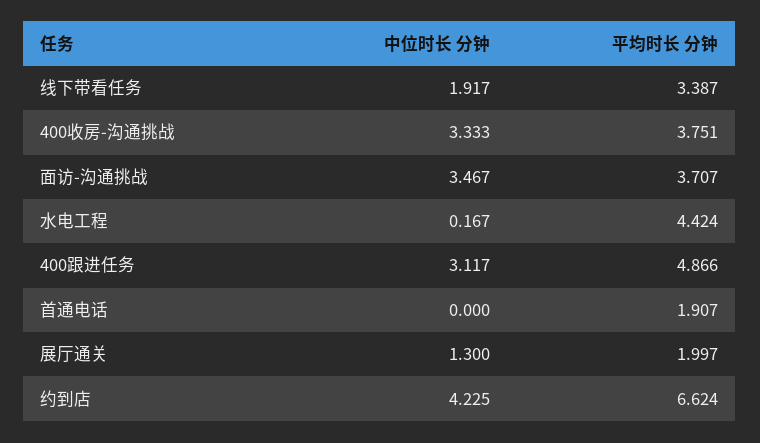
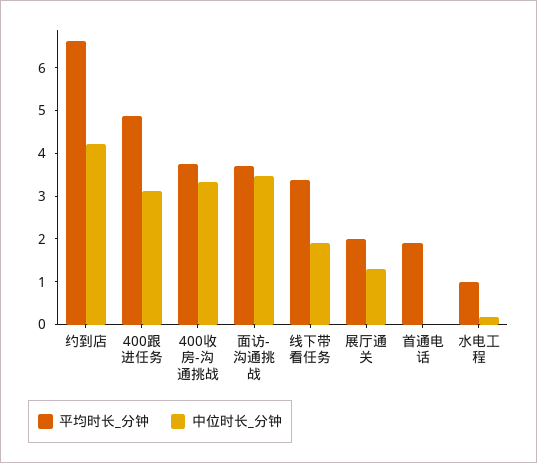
  {
    "中位时长 分钟": {
      "线下带看任务": 1.917,
      "400收房-沟通挑战": 3.333,
      "面访-沟通挑战": 3.467,
      "水电工程": 0.167,
      "400跟进任务": 3.117,
      "首通电话": 0,
      "展厅通关": 1.3,
      "约到店": 4.225
    },
    "平均时长 分钟": {
      "线下带看任务": 3.387,
      "400收房-沟通挑战": 3.751,
      "面访-沟通挑战": 3.707,
-     "水电工程": 4.424,
+     "水电工程": 1,
      "400跟进任务": 4.866,
      "首通电话": 1.907,
      "展厅通关": 1.997,
      "约到店": 6.624
    }
  }

